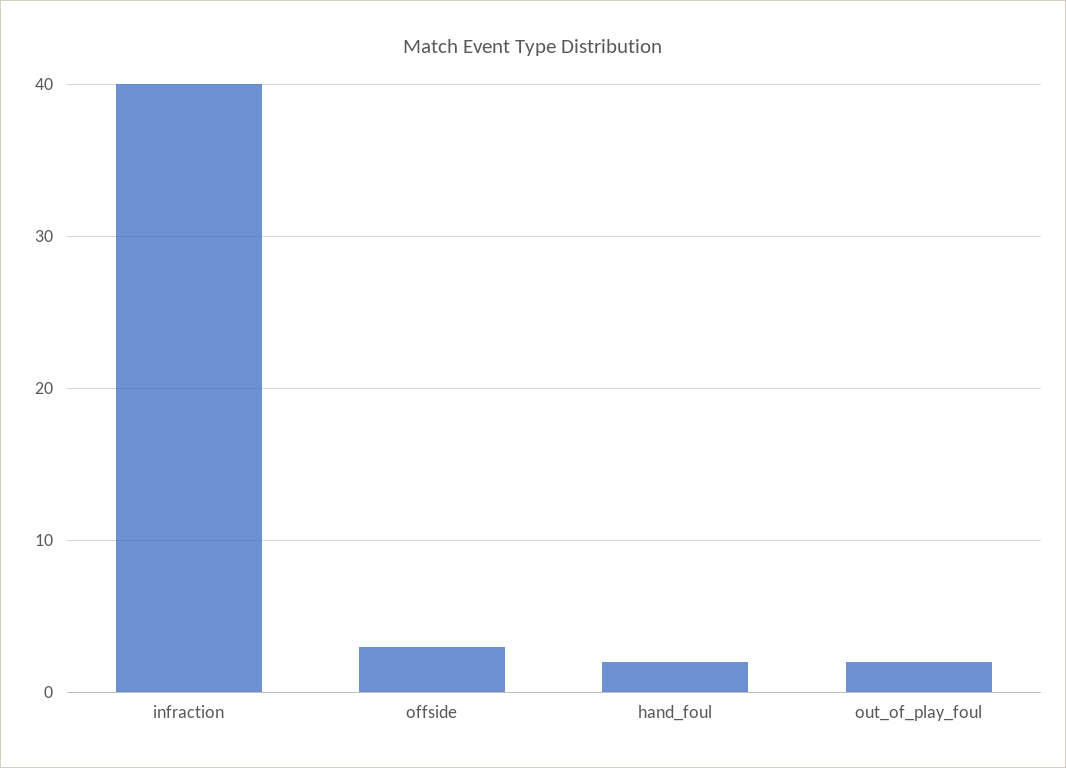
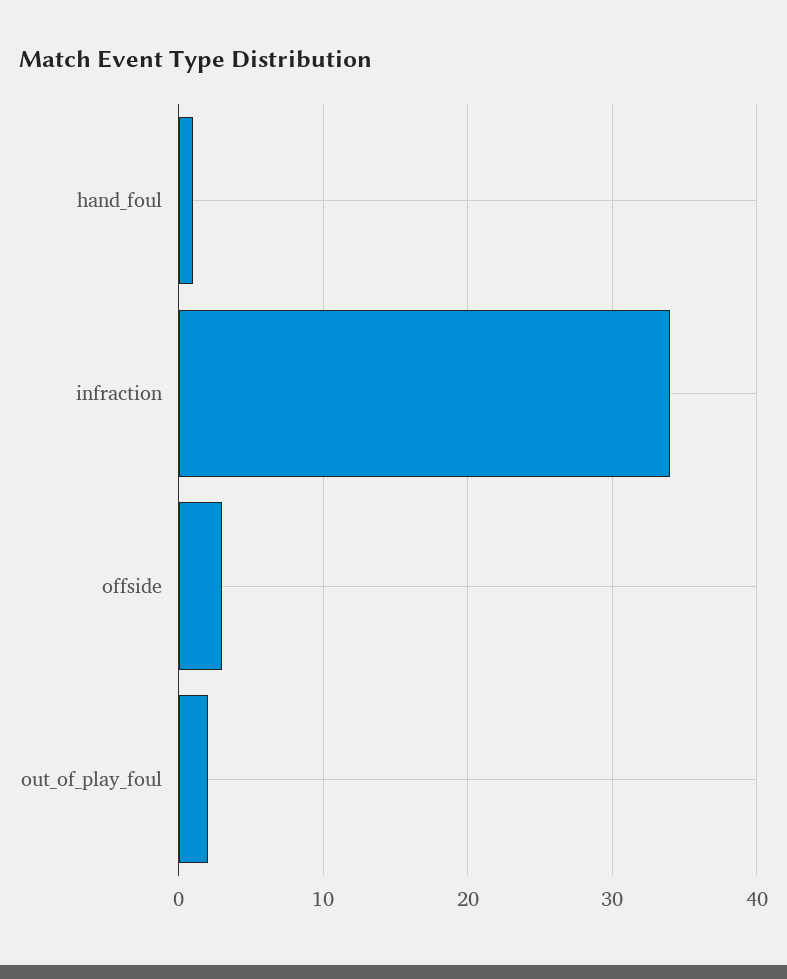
  {
-   "infraction": 40,
+   "infraction": 34,
    "offside": 3,
-   "hand_foul": 2,
+   "hand_foul": 1,
    "out_of_play_foul": 2
  }

